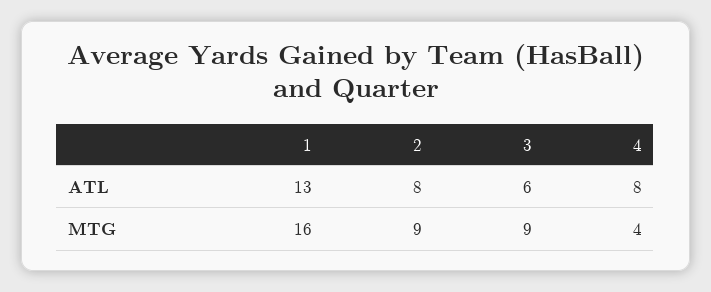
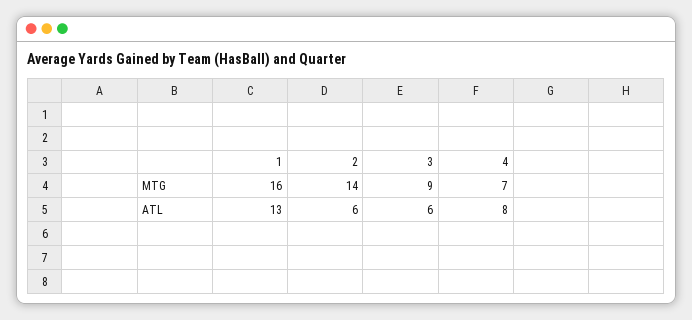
  {
    "1": {
      "ATL": 13,
      "MTG": 16
    },
    "2": {
-     "ATL": 8,
+     "ATL": 6,
-     "MTG": 9
+     "MTG": 14
    },
    "3": {
      "ATL": 6,
      "MTG": 9
    },
    "4": {
      "ATL": 8,
-     "MTG": 4
+     "MTG": 7
    }
  }

